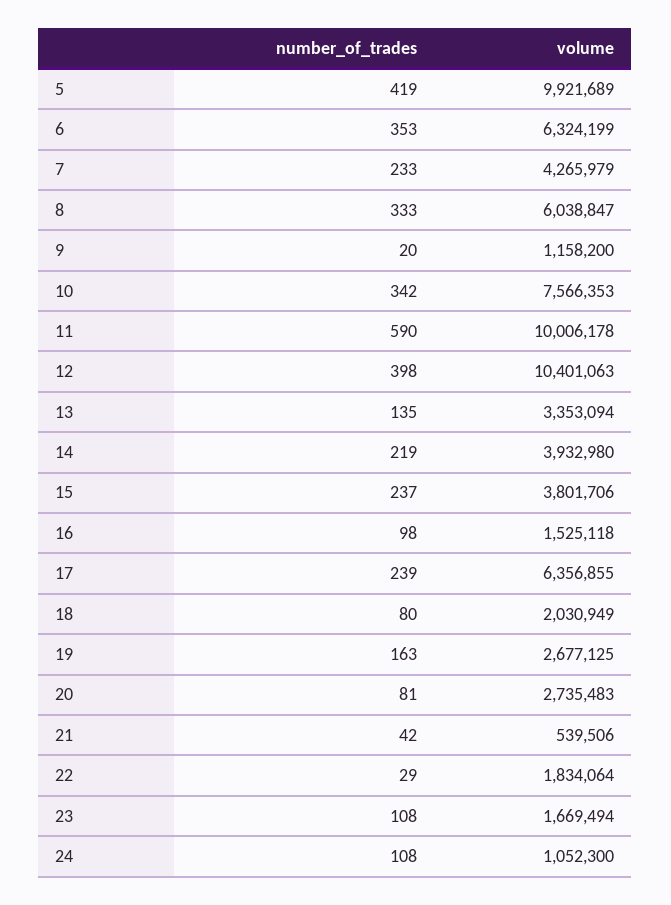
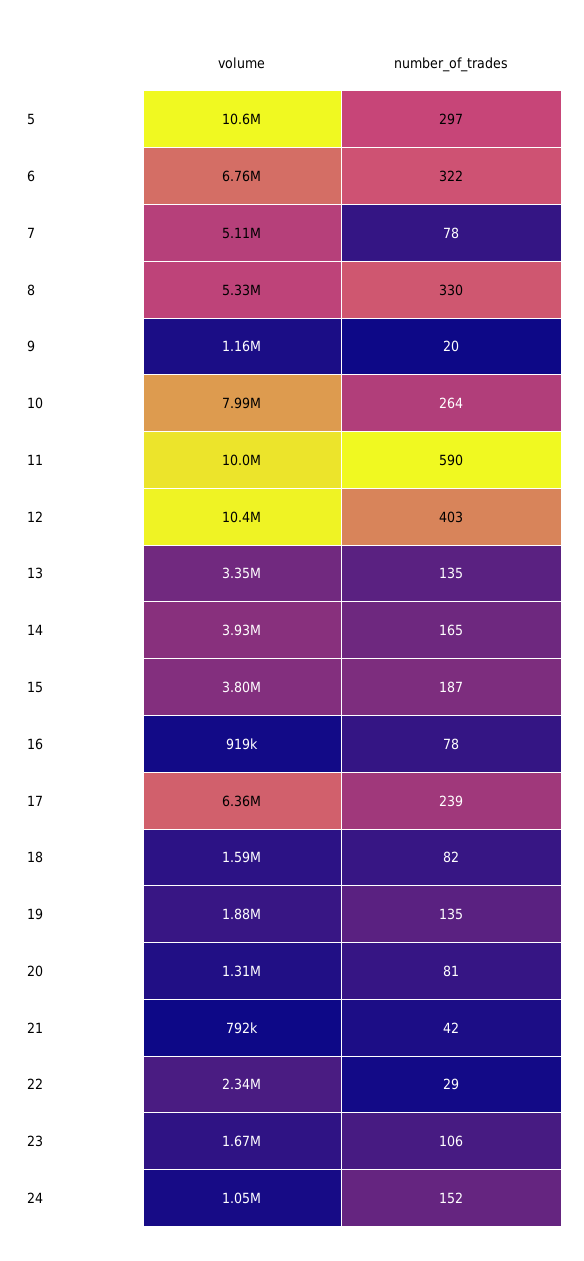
  {
    "number_of_trades": {
-     "5": 419,
+     "5": 297,
-     "6": 353,
+     "6": 322,
-     "7": 233,
+     "7": 78,
-     "8": 333,
+     "8": 330,
      "9": 20,
-     "10": 342,
+     "10": 264,
      "11": 590,
-     "12": 398,
+     "12": 403,
      "13": 135,
-     "14": 219,
+     "14": 165,
-     "15": 237,
+     "15": 187,
-     "16": 98,
+     "16": 78,
      "17": 239,
-     "18": 80,
+     "18": 82,
-     "19": 163,
+     "19": 135,
      "20": 81,
      "21": 42,
      "22": 29,
-     "23": 108,
+     "23": 106,
-     "24": 108
+     "24": 152
    },
    "volume": {
-     "5": 9921689,
+     "5": 10600000,
-     "6": 6324199,
+     "6": 6760000,
-     "7": 4265979,
+     "7": 5110000,
-     "8": 6038847,
+     "8": 5330000,
      "9": 1158200,
-     "10": 7566353,
+     "10": 7990000,
      "11": 10006178,
      "12": 10401063,
      "13": 3353094,
      "14": 3932980,
      "15": 3801706,
-     "16": 1525118,
+     "16": 919000,
      "17": 6356855,
-     "18": 2030949,
+     "18": 1590000,
-     "19": 2677125,
+     "19": 1880000,
-     "20": 2735483,
+     "20": 1310000,
-     "21": 539506,
+     "21": 792000,
-     "22": 1834064,
+     "22": 2340000,
      "23": 1669494,
      "24": 1052300
    }
  }

